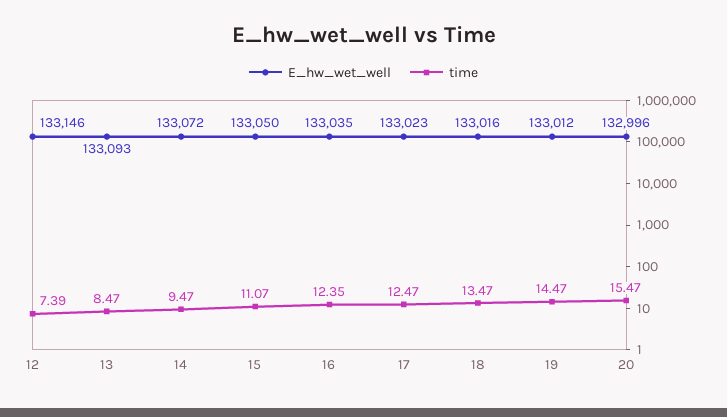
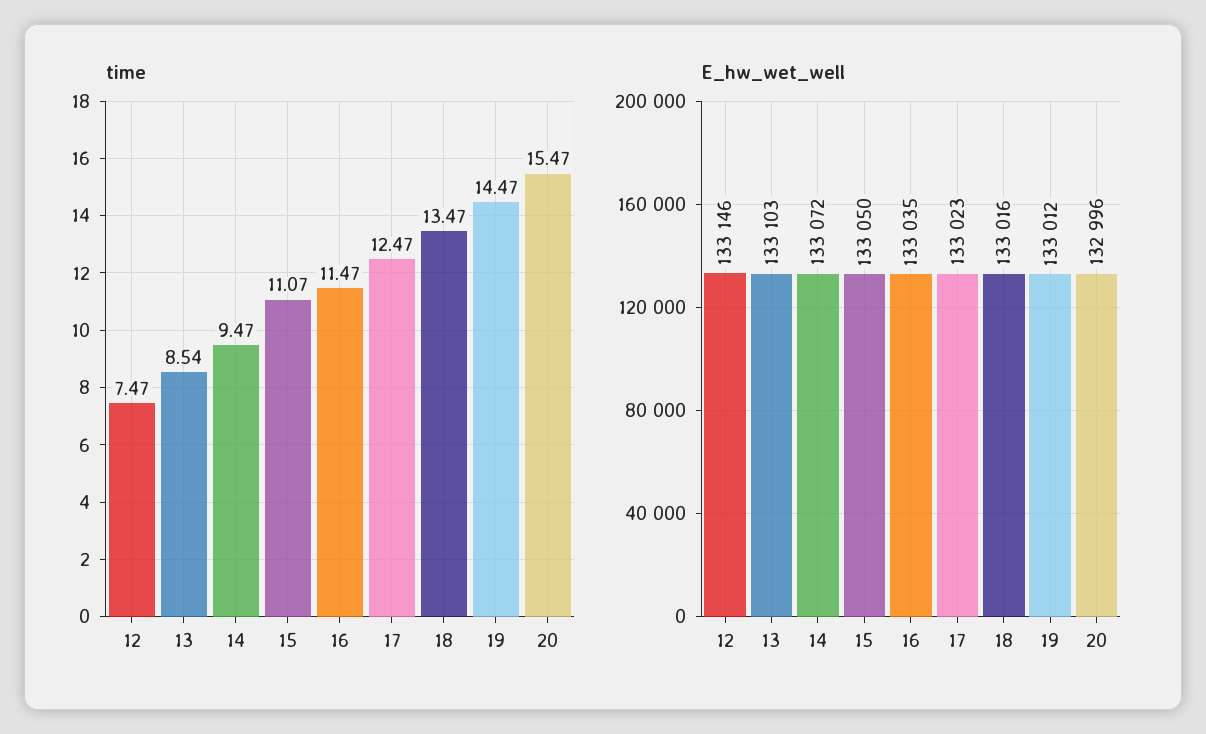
  {
    "E_hw_wet_well": {
      "12": 133146,
-     "13": 133093,
+     "13": 133103,
      "14": 133072,
      "15": 133050,
      "16": 133035,
      "17": 133023,
      "18": 133016,
      "19": 133012,
      "20": 132996
    },
    "time": {
-     "12": 7.39,
+     "12": 7.47,
-     "13": 8.47,
+     "13": 8.54,
      "14": 9.47,
      "15": 11.07,
-     "16": 12.35,
+     "16": 11.47,
      "17": 12.47,
      "18": 13.47,
      "19": 14.47,
      "20": 15.47
    }
  }

